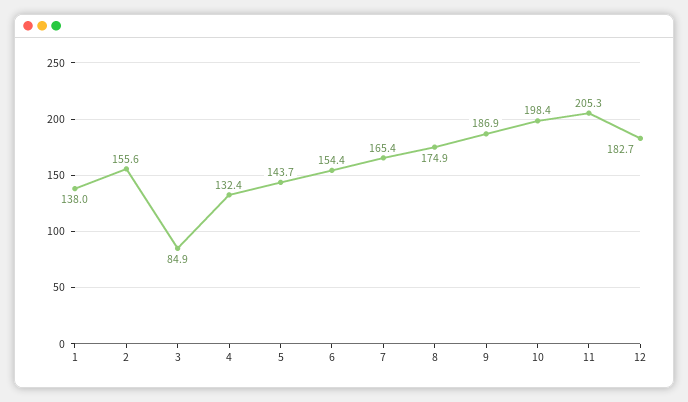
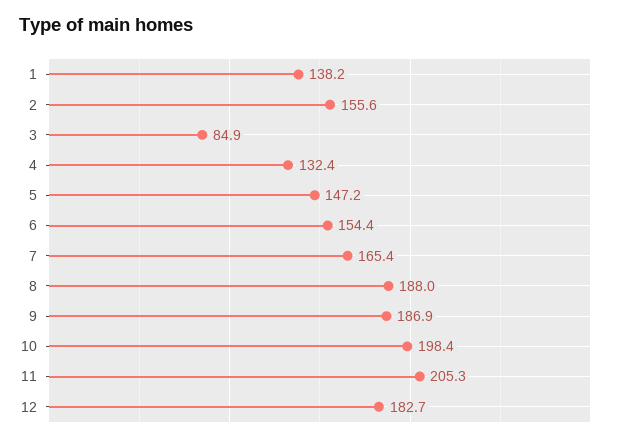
  {
-   "1": 138,
+   "1": 138.2,
    "2": 155.6,
    "3": 84.9,
    "4": 132.4,
-   "5": 143.7,
+   "5": 147.2,
    "6": 154.4,
    "7": 165.4,
-   "8": 174.9,
+   "8": 188,
    "9": 186.9,
    "10": 198.4,
    "11": 205.3,
    "12": 182.7
  }

